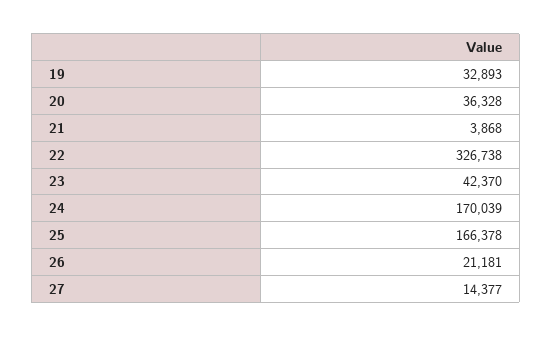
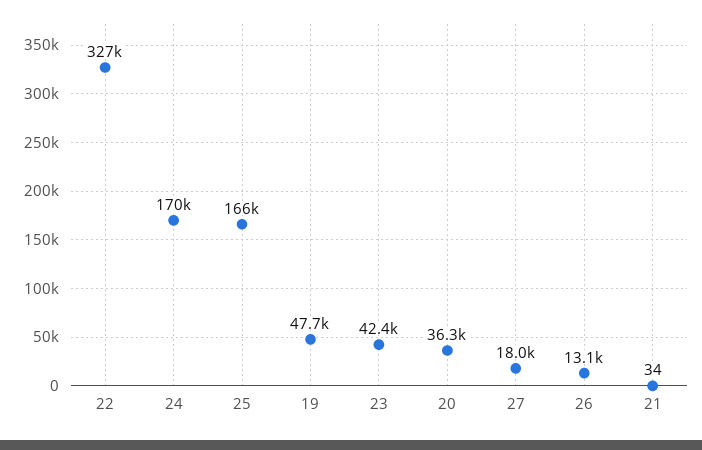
  {
-   "19": 32893,
+   "19": 47700,
    "20": 36328,
-   "21": 3868,
+   "21": 34,
    "22": 326738,
    "23": 42370,
    "24": 170039,
    "25": 166378,
-   "26": 21181,
+   "26": 13100,
-   "27": 14377
+   "27": 18000
  }

